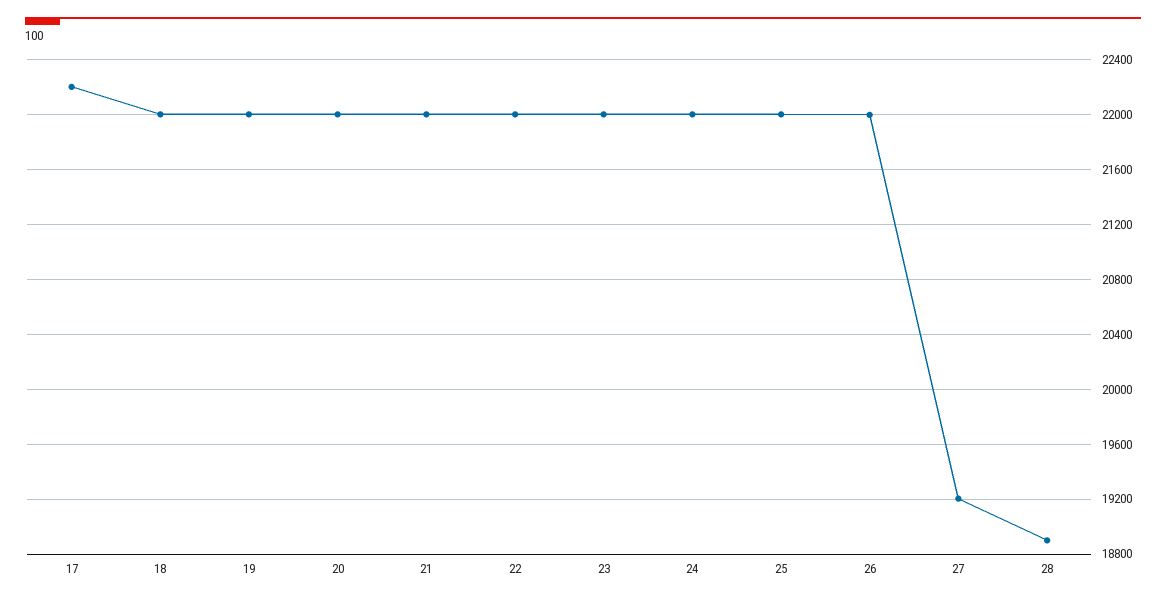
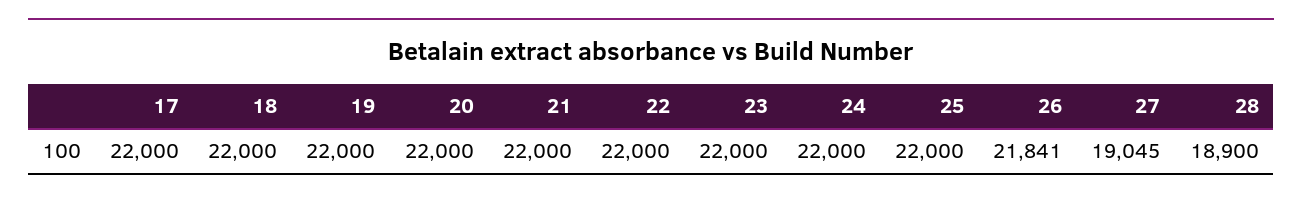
  {
-   "17": 22200,
+   "17": 22000,
    "18": 22000,
    "19": 22000,
    "20": 22000,
    "21": 22000,
    "22": 22000,
    "23": 22000,
    "24": 22000,
    "25": 22000,
-   "26": 22000,
+   "26": 21841,
-   "27": 19200,
+   "27": 19045,
    "28": 18900
  }

